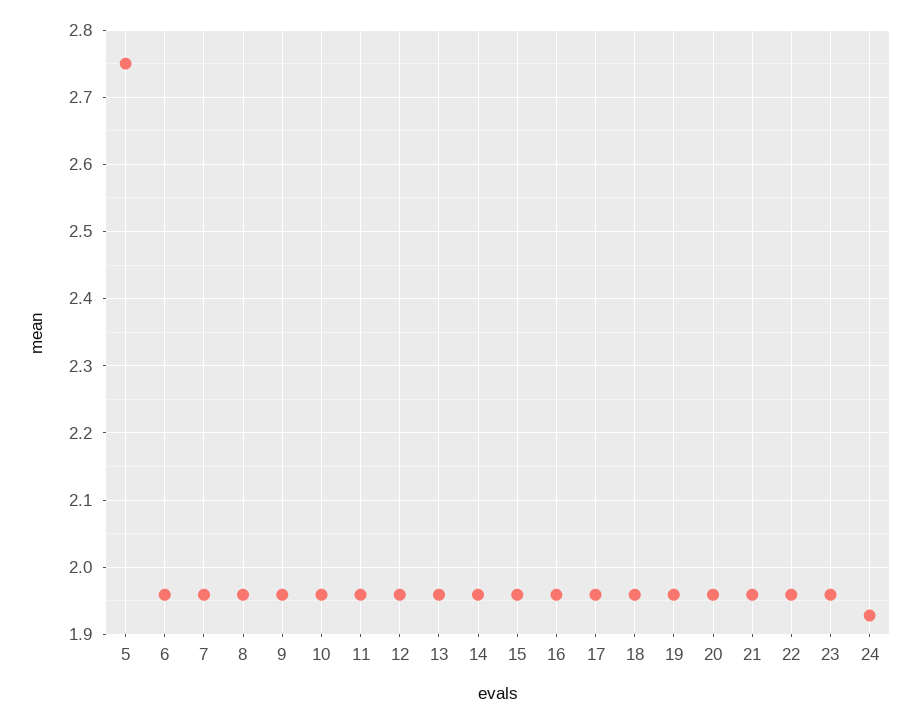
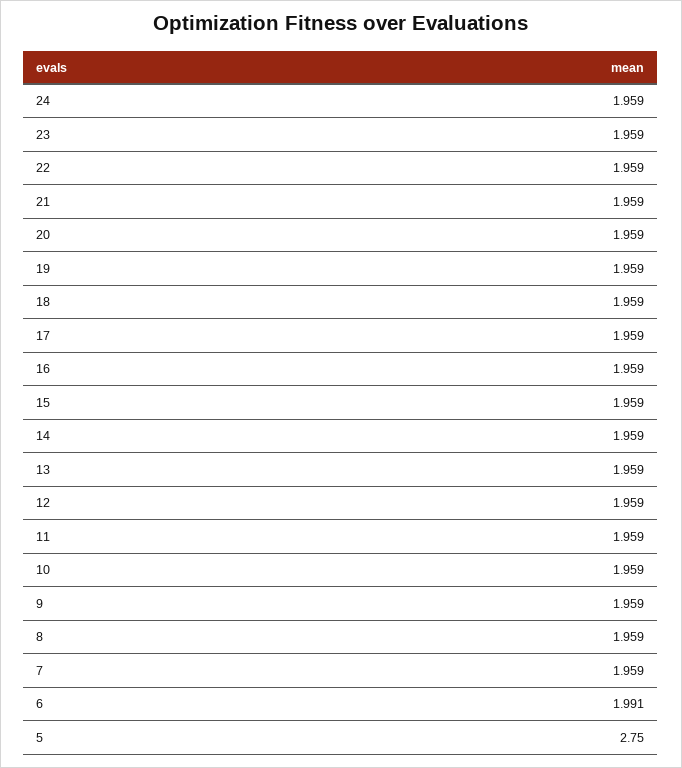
  {
    "5": 2.75,
-   "6": 1.96,
+   "6": 1.991,
    "7": 1.959,
    "8": 1.959,
    "9": 1.959,
    "10": 1.959,
    "11": 1.959,
    "12": 1.959,
    "13": 1.959,
    "14": 1.959,
    "15": 1.959,
    "16": 1.959,
    "17": 1.959,
    "18": 1.959,
    "19": 1.959,
    "20": 1.959,
    "21": 1.959,
    "22": 1.959,
    "23": 1.959,
-   "24": 1.93
+   "24": 1.959
  }

